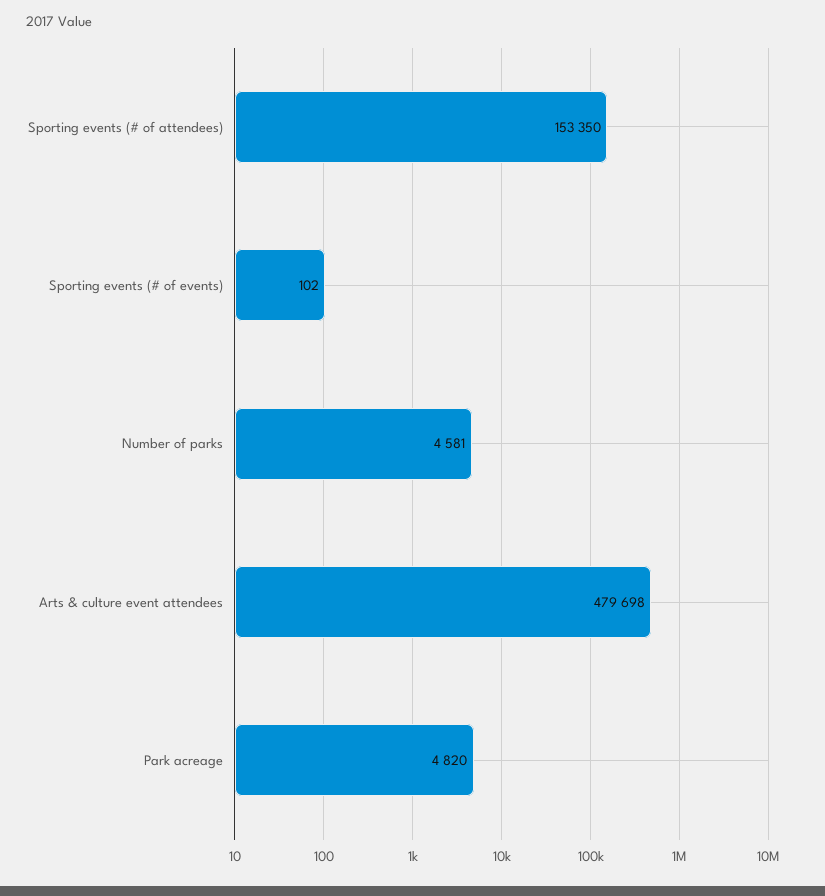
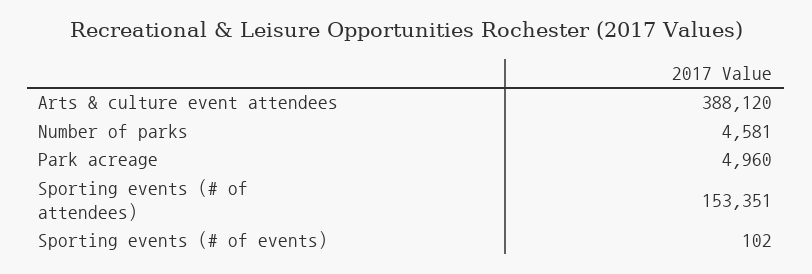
  {
-   "Sporting events (# of attendees)": 153350,
+   "Sporting events (# of attendees)": 153351,
    "Sporting events (# of events)": 102,
    "Number of parks": 4581,
-   "Arts & culture event attendees": 479698,
+   "Arts & culture event attendees": 388120,
-   "Park acreage": 4820
+   "Park acreage": 4960
  }

